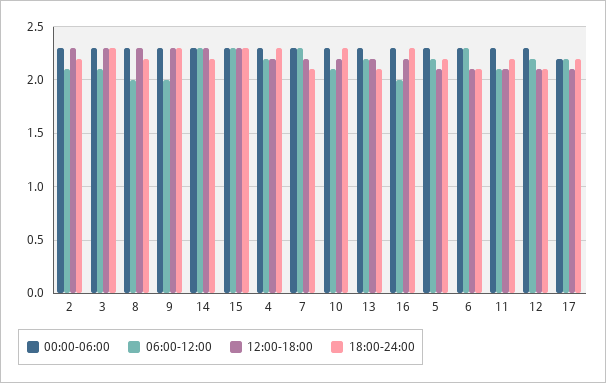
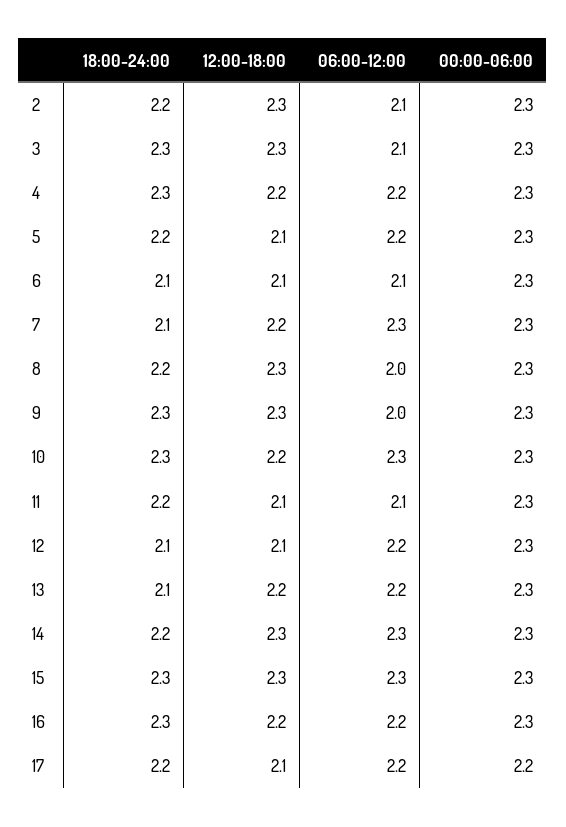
  {
    "00:00-06:00": {
      "2": 2.3,
      "3": 2.3,
      "8": 2.3,
      "9": 2.3,
      "14": 2.3,
      "15": 2.3,
      "4": 2.3,
      "7": 2.3,
      "10": 2.3,
      "13": 2.3,
      "16": 2.3,
      "5": 2.3,
      "6": 2.3,
      "11": 2.3,
      "12": 2.3,
      "17": 2.2
    },
    "06:00-12:00": {
      "2": 2.1,
      "3": 2.1,
      "8": 2,
      "9": 2,
      "14": 2.3,
      "15": 2.3,
      "4": 2.2,
      "7": 2.3,
-     "10": 2.1,
+     "10": 2.3,
      "13": 2.2,
-     "16": 2,
+     "16": 2.2,
      "5": 2.2,
-     "6": 2.3,
+     "6": 2.1,
      "11": 2.1,
      "12": 2.2,
      "17": 2.2
    },
    "12:00-18:00": {
      "2": 2.3,
      "3": 2.3,
      "8": 2.3,
      "9": 2.3,
      "14": 2.3,
      "15": 2.3,
      "4": 2.2,
      "7": 2.2,
      "10": 2.2,
      "13": 2.2,
      "16": 2.2,
      "5": 2.1,
      "6": 2.1,
      "11": 2.1,
      "12": 2.1,
      "17": 2.1
    },
    "18:00-24:00": {
      "2": 2.2,
      "3": 2.3,
      "8": 2.2,
      "9": 2.3,
      "14": 2.2,
      "15": 2.3,
      "4": 2.3,
      "7": 2.1,
      "10": 2.3,
      "13": 2.1,
      "16": 2.3,
      "5": 2.2,
      "6": 2.1,
      "11": 2.2,
      "12": 2.1,
      "17": 2.2
    }
  }

